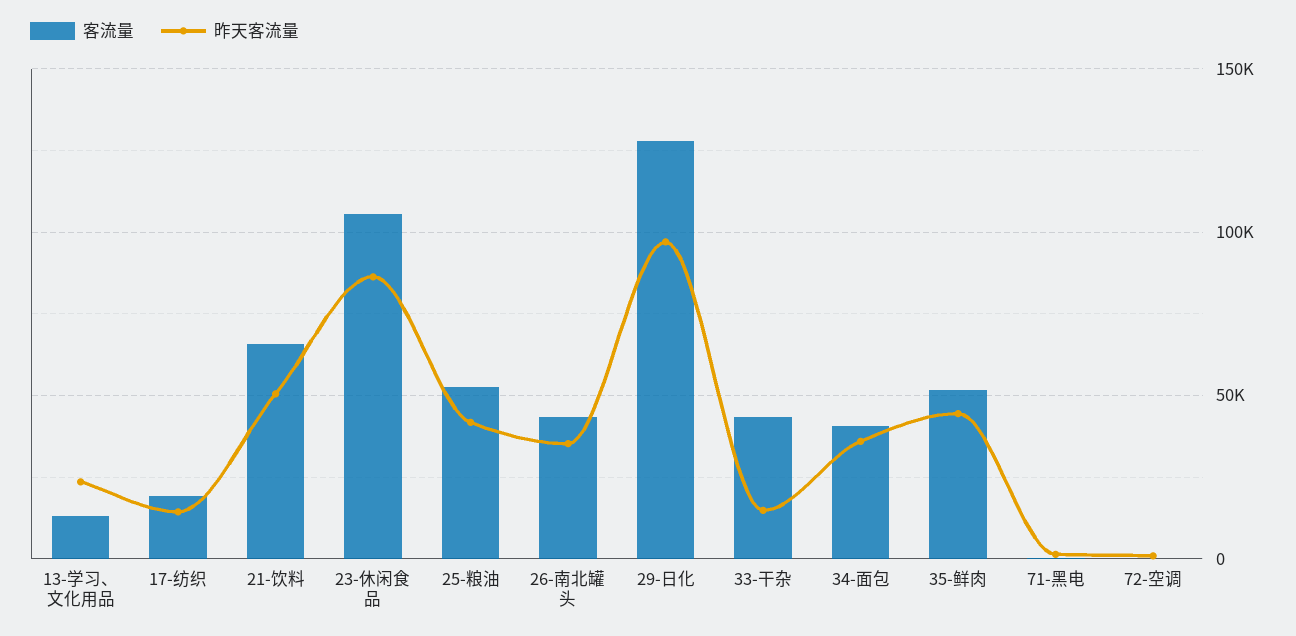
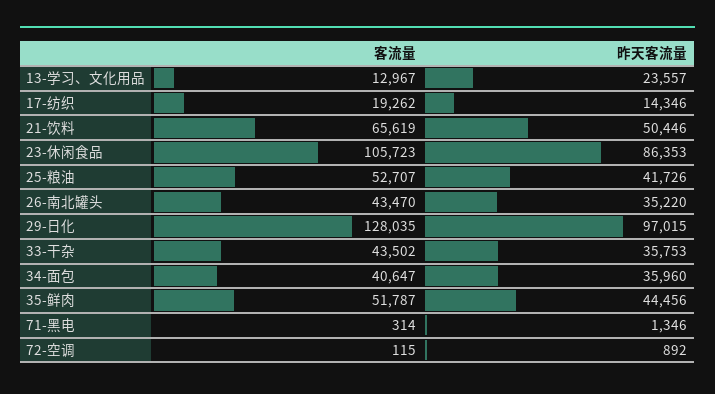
  {
    "客流量": {
      "13-学习、文化用品": 12967,
      "17-纺织": 19262,
      "21-饮料": 65619,
      "23-休闲食品": 105723,
      "25-粮油": 52707,
      "26-南北罐头": 43470,
      "29-日化": 128035,
      "33-干杂": 43502,
      "34-面包": 40647,
      "35-鲜肉": 51787,
      "71-黑电": 314,
      "72-空调": 115
    },
    "昨天客流量": {
      "13-学习、文化用品": 23557,
      "17-纺织": 14346,
      "21-饮料": 50446,
      "23-休闲食品": 86353,
      "25-粮油": 41726,
      "26-南北罐头": 35220,
      "29-日化": 97015,
-     "33-干杂": 15000,
+     "33-干杂": 35753,
      "34-面包": 35960,
      "35-鲜肉": 44456,
      "71-黑电": 1346,
      "72-空调": 892
    }
  }

